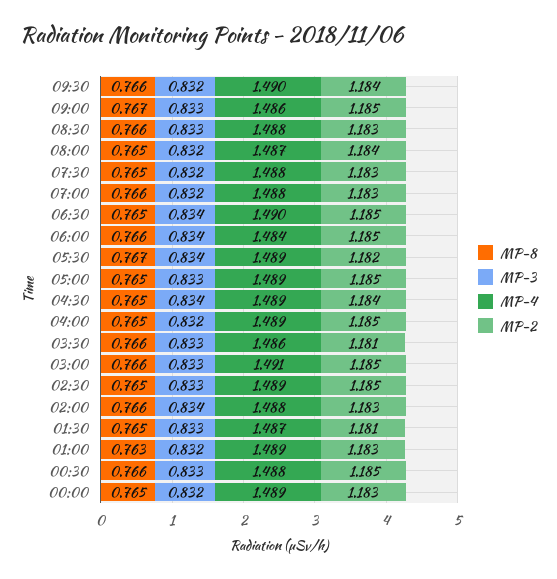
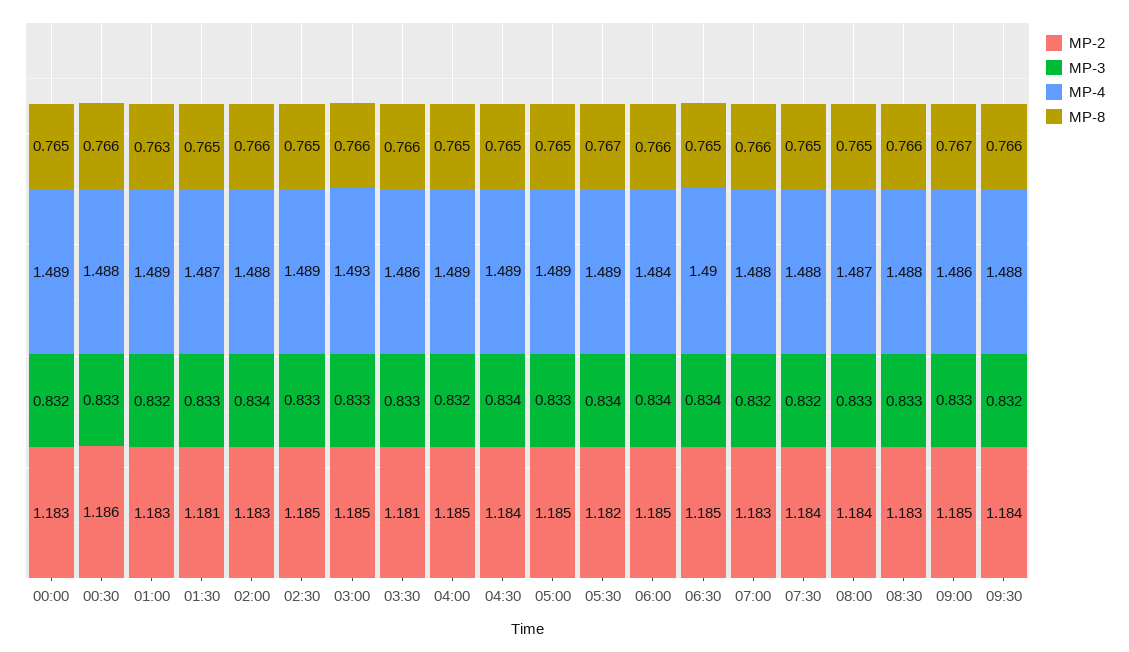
  {
    "MP-8": {
      "09:30": 0.766,
      "09:00": 0.767,
      "08:30": 0.766,
      "08:00": 0.765,
      "07:30": 0.765,
      "07:00": 0.766,
      "06:30": 0.765,
      "06:00": 0.766,
      "05:30": 0.767,
      "05:00": 0.765,
      "04:30": 0.765,
      "04:00": 0.765,
      "03:30": 0.766,
      "03:00": 0.766,
      "02:30": 0.765,
      "02:00": 0.766,
      "01:30": 0.765,
      "01:00": 0.763,
      "00:30": 0.766,
      "00:00": 0.765
    },
    "MP-3": {
      "09:30": 0.832,
      "09:00": 0.833,
      "08:30": 0.833,
-     "08:00": 0.832,
+     "08:00": 0.833,
      "07:30": 0.832,
      "07:00": 0.832,
      "06:30": 0.834,
      "06:00": 0.834,
      "05:30": 0.834,
      "05:00": 0.833,
      "04:30": 0.834,
      "04:00": 0.832,
      "03:30": 0.833,
      "03:00": 0.833,
      "02:30": 0.833,
      "02:00": 0.834,
      "01:30": 0.833,
      "01:00": 0.832,
      "00:30": 0.833,
      "00:00": 0.832
    },
    "MP-4": {
-     "09:30": 1.49,
+     "09:30": 1.488,
      "09:00": 1.486,
      "08:30": 1.488,
      "08:00": 1.487,
      "07:30": 1.488,
      "07:00": 1.488,
      "06:30": 1.49,
      "06:00": 1.484,
      "05:30": 1.489,
      "05:00": 1.489,
      "04:30": 1.489,
      "04:00": 1.489,
      "03:30": 1.486,
-     "03:00": 1.491,
+     "03:00": 1.493,
      "02:30": 1.489,
      "02:00": 1.488,
      "01:30": 1.487,
      "01:00": 1.489,
      "00:30": 1.488,
      "00:00": 1.489
    },
    "MP-2": {
      "09:30": 1.184,
      "09:00": 1.185,
      "08:30": 1.183,
      "08:00": 1.184,
-     "07:30": 1.183,
+     "07:30": 1.184,
      "07:00": 1.183,
      "06:30": 1.185,
      "06:00": 1.185,
      "05:30": 1.182,
      "05:00": 1.185,
      "04:30": 1.184,
      "04:00": 1.185,
      "03:30": 1.181,
      "03:00": 1.185,
      "02:30": 1.185,
      "02:00": 1.183,
      "01:30": 1.181,
      "01:00": 1.183,
-     "00:30": 1.185,
+     "00:30": 1.186,
      "00:00": 1.183
    }
  }

